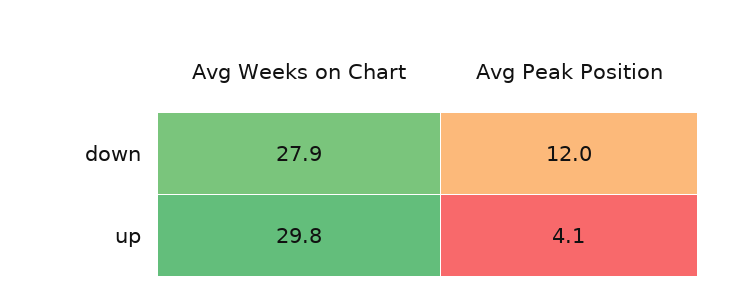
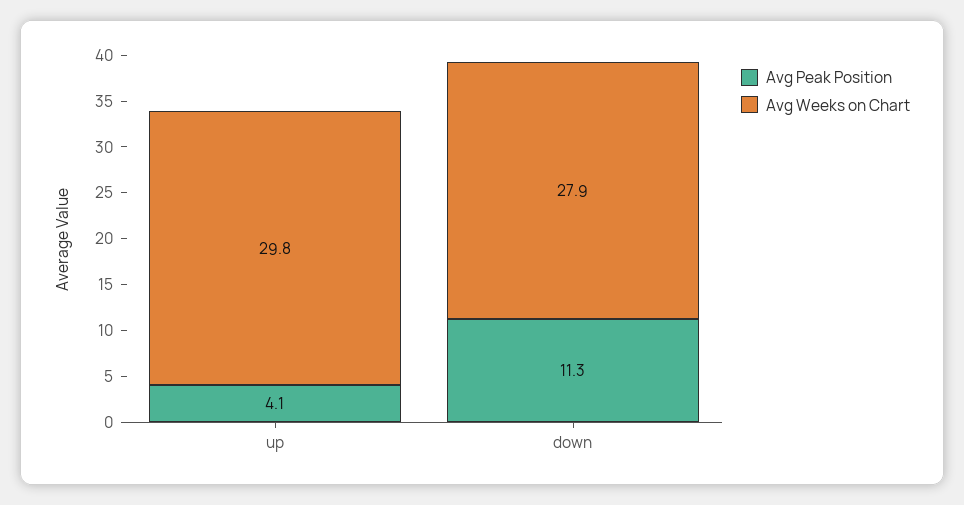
  {
    "Avg Weeks on Chart": {
      "down": 27.9,
      "up": 29.8
    },
    "Avg Peak Position": {
-     "down": 12,
+     "down": 11.3,
      "up": 4.1
    }
  }

